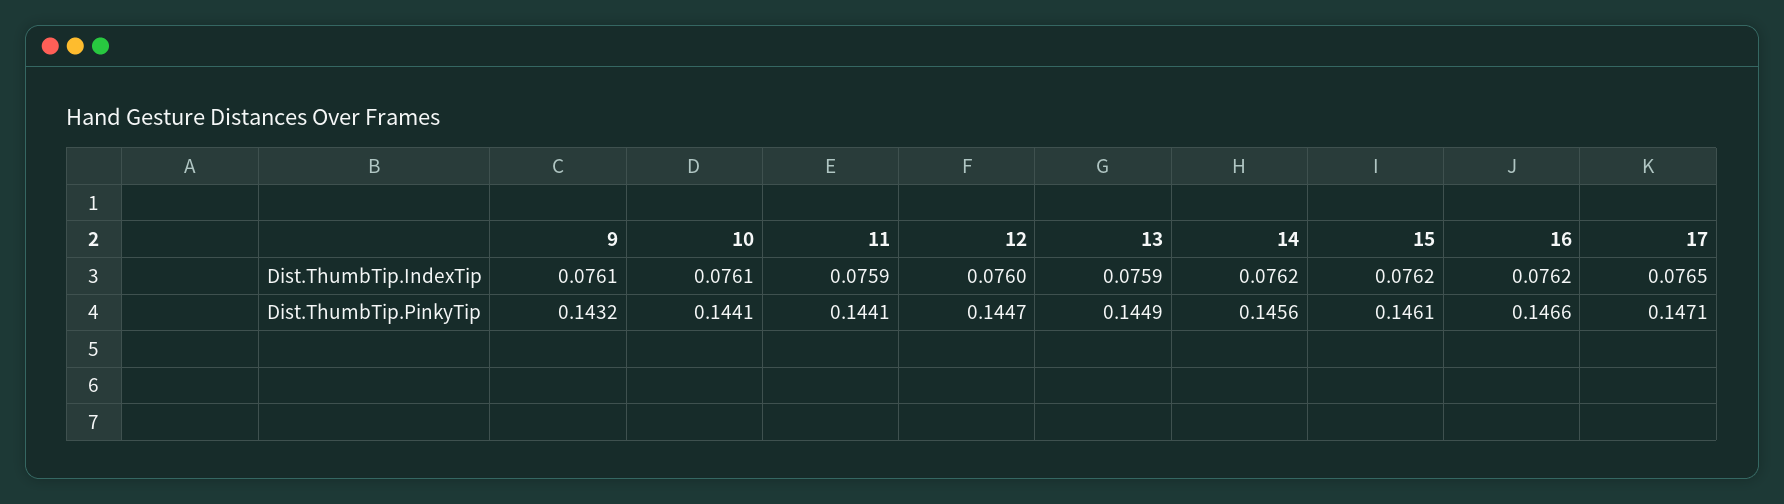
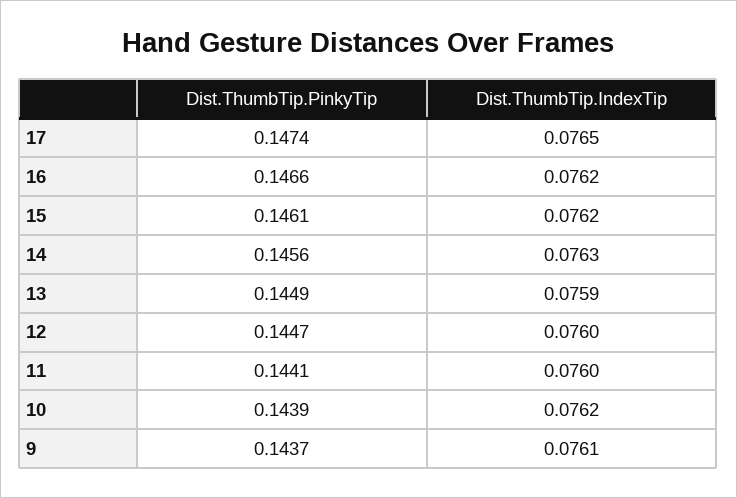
  {
    "9": {
      "Dist.ThumbTip.IndexTip": 0.0761,
-     "Dist.ThumbTip.PinkyTip": 0.1432
+     "Dist.ThumbTip.PinkyTip": 0.1437
    },
    "10": {
-     "Dist.ThumbTip.IndexTip": 0.0761,
+     "Dist.ThumbTip.IndexTip": 0.0762,
-     "Dist.ThumbTip.PinkyTip": 0.1441
+     "Dist.ThumbTip.PinkyTip": 0.1439
    },
    "11": {
-     "Dist.ThumbTip.IndexTip": 0.0759,
+     "Dist.ThumbTip.IndexTip": 0.076,
      "Dist.ThumbTip.PinkyTip": 0.1441
    },
    "12": {
      "Dist.ThumbTip.IndexTip": 0.076,
      "Dist.ThumbTip.PinkyTip": 0.1447
    },
    "13": {
      "Dist.ThumbTip.IndexTip": 0.0759,
      "Dist.ThumbTip.PinkyTip": 0.1449
    },
    "14": {
-     "Dist.ThumbTip.IndexTip": 0.0762,
+     "Dist.ThumbTip.IndexTip": 0.0763,
      "Dist.ThumbTip.PinkyTip": 0.1456
    },
    "15": {
      "Dist.ThumbTip.IndexTip": 0.0762,
      "Dist.ThumbTip.PinkyTip": 0.1461
    },
    "16": {
      "Dist.ThumbTip.IndexTip": 0.0762,
      "Dist.ThumbTip.PinkyTip": 0.1466
    },
    "17": {
      "Dist.ThumbTip.IndexTip": 0.0765,
-     "Dist.ThumbTip.PinkyTip": 0.1471
+     "Dist.ThumbTip.PinkyTip": 0.1474
    }
  }

